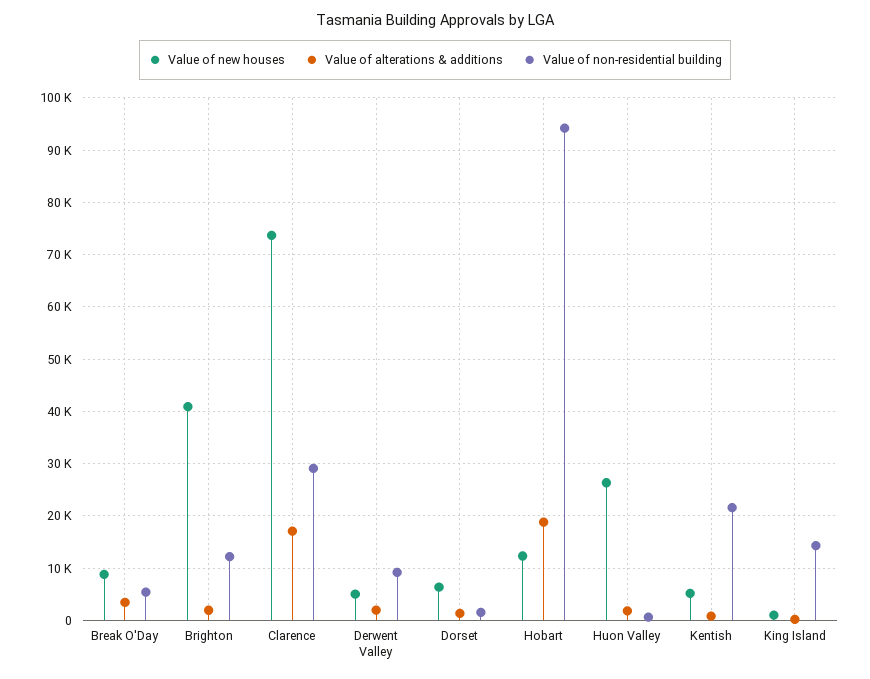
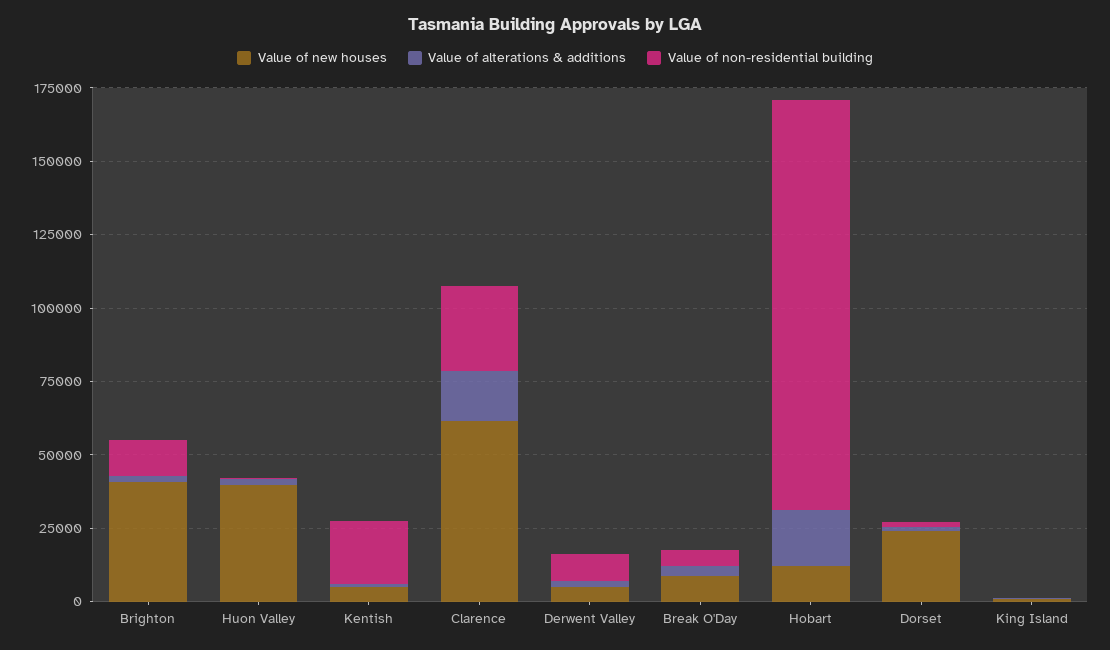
  {
    "Value of new houses": {
      "Break O'Day": 8000,
      "Brighton": 40000,
-     "Clarence": 74000,
+     "Clarence": 60000,
      "Derwent Valley": 6000,
-     "Dorset": 6000,
+     "Dorset": 25000,
      "Hobart": 12000,
-     "Huon Valley": 26000,
+     "Huon Valley": 40000,
      "Kentish": 6000,
      "King Island": 0
    },
    "Value of alterations & additions": {
      "Break O'Day": 4000,
      "Brighton": 2000,
      "Clarence": 18000,
      "Derwent Valley": 2000,
      "Dorset": 2000,
      "Hobart": 18000,
      "Huon Valley": 2000,
      "Kentish": 0,
      "King Island": 0
    },
    "Value of non-residential building": {
      "Break O'Day": 6000,
      "Brighton": 12000,
      "Clarence": 30000,
      "Derwent Valley": 10000,
      "Dorset": 2000,
-     "Hobart": 94000,
+     "Hobart": 140000,
      "Huon Valley": 0,
      "Kentish": 22000,
-     "King Island": 14000
+     "King Island": 0
    }
  }

